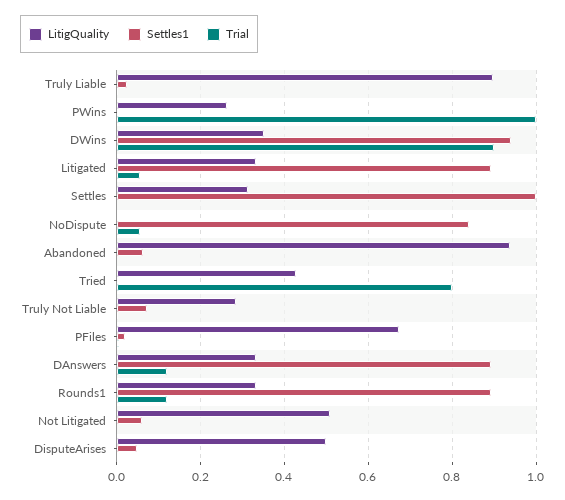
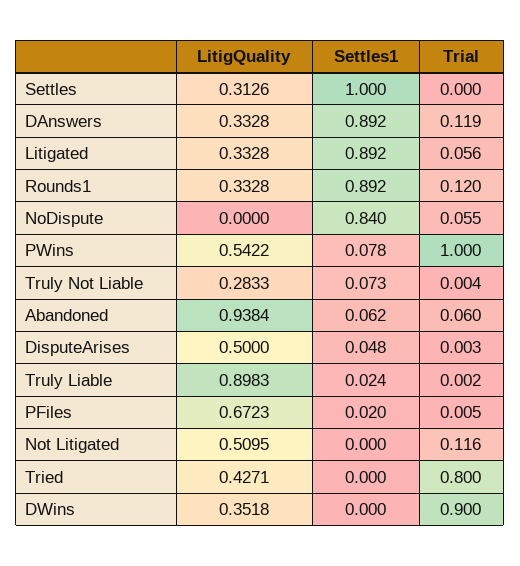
  {
    "LitigQuality": {
      "Truly Liable": 0.8983,
-     "PWins": 0.26,
+     "PWins": 0.5422,
      "DWins": 0.3518,
      "Litigated": 0.3328,
      "Settles": 0.3126,
      "NoDispute": 0,
      "Abandoned": 0.9384,
      "Tried": 0.4271,
      "Truly Not Liable": 0.2833,
      "PFiles": 0.6723,
      "DAnswers": 0.3328,
      "Rounds1": 0.3328,
      "Not Litigated": 0.5095,
      "DisputeArises": 0.5
    },
    "Settles1": {
      "Truly Liable": 0.024,
-     "PWins": 0,
+     "PWins": 0.078,
-     "DWins": 0.94,
+     "DWins": 0,
      "Litigated": 0.892,
      "Settles": 1,
      "NoDispute": 0.84,
      "Abandoned": 0.062,
      "Tried": 0,
      "Truly Not Liable": 0.073,
      "PFiles": 0.02,
      "DAnswers": 0.892,
      "Rounds1": 0.892,
-     "Not Litigated": 0.06,
+     "Not Litigated": 0,
      "DisputeArises": 0.048
    },
    "Trial": {
      "Truly Liable": 0.002,
      "PWins": 1,
      "DWins": 0.9,
      "Litigated": 0.056,
      "Settles": 0,
      "NoDispute": 0.055,
-     "Abandoned": 0,
+     "Abandoned": 0.06,
      "Tried": 0.8,
      "Truly Not Liable": 0.004,
      "PFiles": 0.005,
      "DAnswers": 0.119,
      "Rounds1": 0.12,
-     "Not Litigated": 0,
+     "Not Litigated": 0.116,
      "DisputeArises": 0.003
    }
  }

